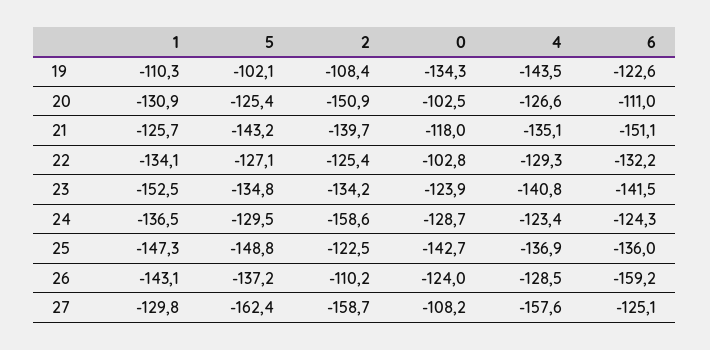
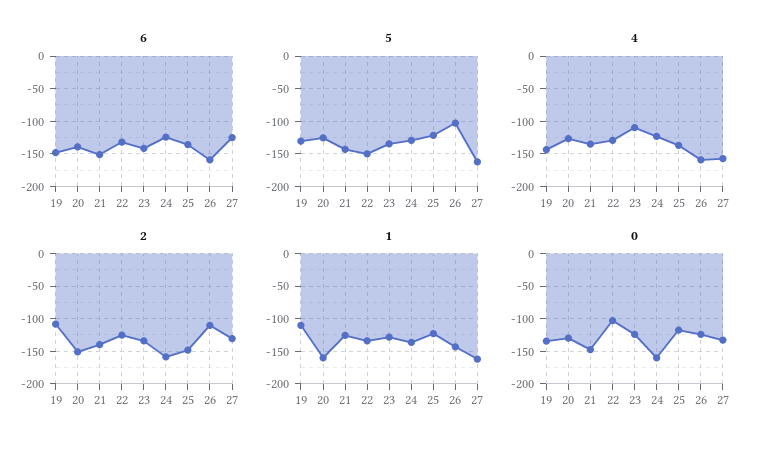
  {
    "1": {
      "19": -110.3,
-     "20": -130.9,
+     "20": -160,
      "21": -125.7,
      "22": -134.1,
-     "23": -152.5,
+     "23": -130,
      "24": -136.5,
-     "25": -147.3,
+     "25": -120,
      "26": -143.1,
-     "27": -129.8
+     "27": -160
    },
    "5": {
-     "19": -102.1,
+     "19": -130,
      "20": -125.4,
      "21": -143.2,
-     "22": -127.1,
+     "22": -150,
      "23": -134.8,
      "24": -129.5,
-     "25": -148.8,
+     "25": -120,
-     "26": -137.2,
+     "26": -100,
      "27": -162.4
    },
    "2": {
      "19": -108.4,
      "20": -150.9,
      "21": -139.7,
      "22": -125.4,
      "23": -134.2,
      "24": -158.6,
-     "25": -122.5,
+     "25": -150,
      "26": -110.2,
-     "27": -158.7
+     "27": -130
    },
    "0": {
      "19": -134.3,
-     "20": -102.5,
+     "20": -130,
-     "21": -118,
+     "21": -150,
      "22": -102.8,
      "23": -123.9,
-     "24": -128.7,
+     "24": -160,
-     "25": -142.7,
+     "25": -120,
      "26": -124,
-     "27": -108.2
+     "27": -130
    },
    "4": {
      "19": -143.5,
      "20": -126.6,
      "21": -135.1,
      "22": -129.3,
-     "23": -140.8,
+     "23": -110,
      "24": -123.4,
      "25": -136.9,
-     "26": -128.5,
+     "26": -160,
      "27": -157.6
    },
    "6": {
-     "19": -122.6,
+     "19": -150,
-     "20": -111,
+     "20": -140,
      "21": -151.1,
      "22": -132.2,
      "23": -141.5,
      "24": -124.3,
      "25": -136,
      "26": -159.2,
      "27": -125.1
    }
  }

